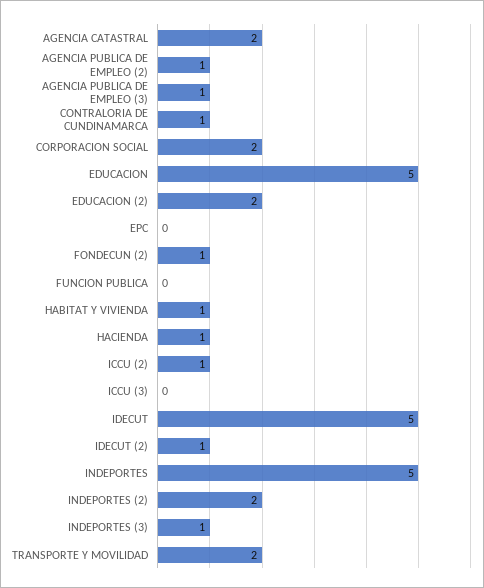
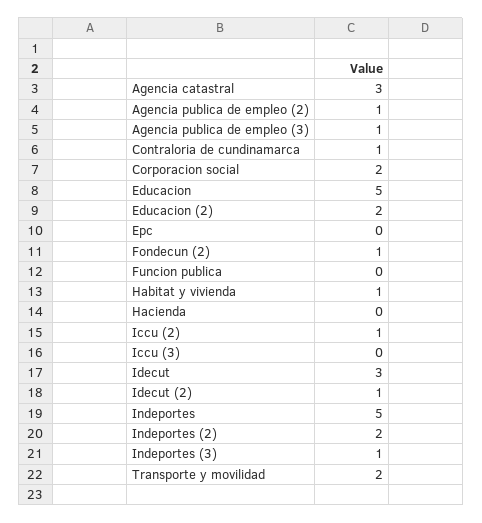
  {
-   "AGENCIA CATASTRAL": 2,
+   "AGENCIA CATASTRAL": 3,
    "AGENCIA PUBLICA DE EMPLEO (2)": 1,
    "AGENCIA PUBLICA DE EMPLEO (3)": 1,
    "CONTRALORIA DE CUNDINAMARCA": 1,
    "CORPORACION SOCIAL": 2,
    "EDUCACION": 5,
    "EDUCACION (2)": 2,
    "EPC": 0,
    "FONDECUN (2)": 1,
    "FUNCION PUBLICA": 0,
    "HABITAT Y VIVIENDA": 1,
-   "HACIENDA": 1,
+   "HACIENDA": 0,
    "ICCU (2)": 1,
    "ICCU (3)": 0,
-   "IDECUT": 5,
+   "IDECUT": 3,
    "IDECUT (2)": 1,
    "INDEPORTES": 5,
    "INDEPORTES (2)": 2,
    "INDEPORTES (3)": 1,
    "TRANSPORTE Y MOVILIDAD": 2
  }

